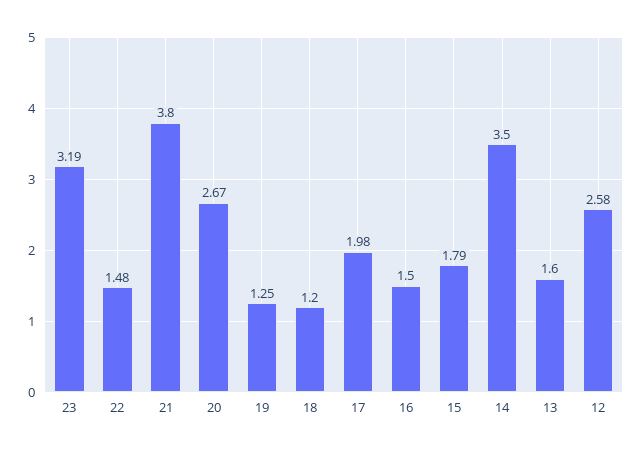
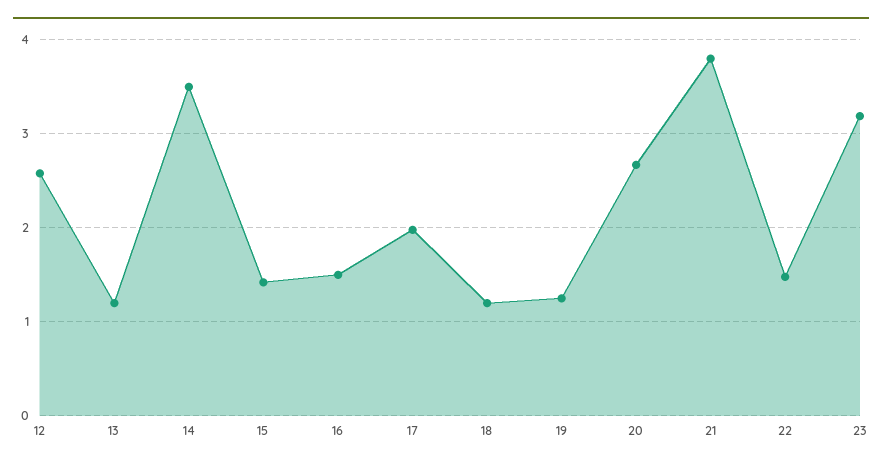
  {
    "23": 3.19,
    "22": 1.48,
    "21": 3.8,
    "20": 2.67,
    "19": 1.25,
    "18": 1.2,
    "17": 1.98,
    "16": 1.5,
-   "15": 1.79,
+   "15": 1.4,
    "14": 3.5,
-   "13": 1.6,
+   "13": 1.2,
    "12": 2.58
  }

